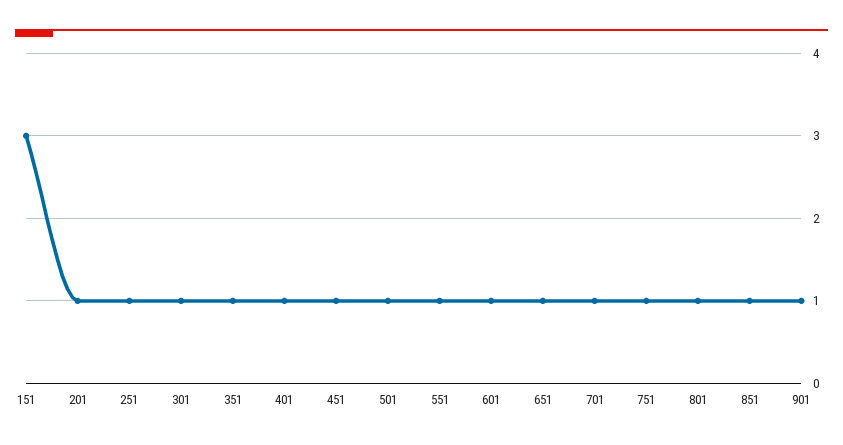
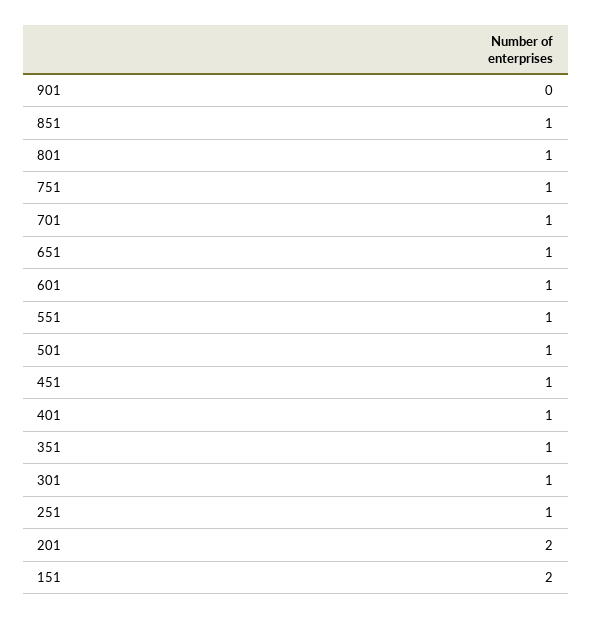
  {
-   "151": 3,
+   "151": 2,
-   "201": 1,
+   "201": 2,
    "251": 1,
    "301": 1,
    "351": 1,
    "401": 1,
    "451": 1,
    "501": 1,
    "551": 1,
    "601": 1,
    "651": 1,
    "701": 1,
    "751": 1,
    "801": 1,
    "851": 1,
-   "901": 1
+   "901": 0
  }

